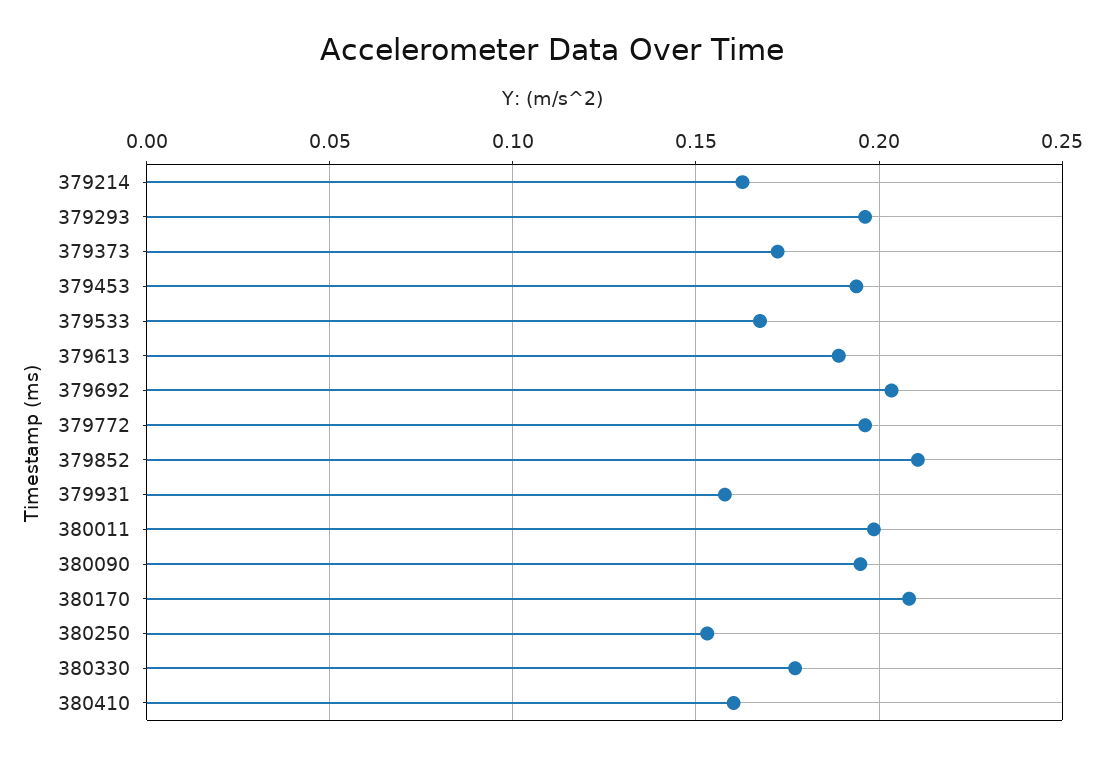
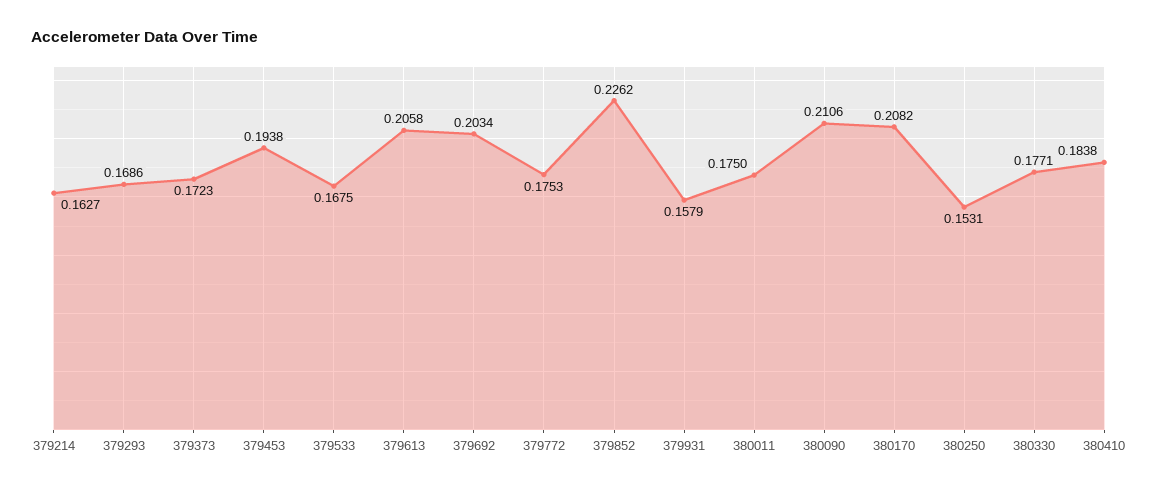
  {
    "379214": 0.1627,
-   "379293": 0.195,
+   "379293": 0.1686,
    "379373": 0.1723,
    "379453": 0.1938,
    "379533": 0.1675,
-   "379613": 0.19,
+   "379613": 0.2058,
    "379692": 0.2034,
-   "379772": 0.195,
+   "379772": 0.1753,
-   "379852": 0.21,
+   "379852": 0.2262,
    "379931": 0.1579,
-   "380011": 0.2,
+   "380011": 0.175,
-   "380090": 0.195,
+   "380090": 0.2106,
    "380170": 0.2082,
    "380250": 0.1531,
    "380330": 0.1771,
-   "380410": 0.16
+   "380410": 0.1838
  }

